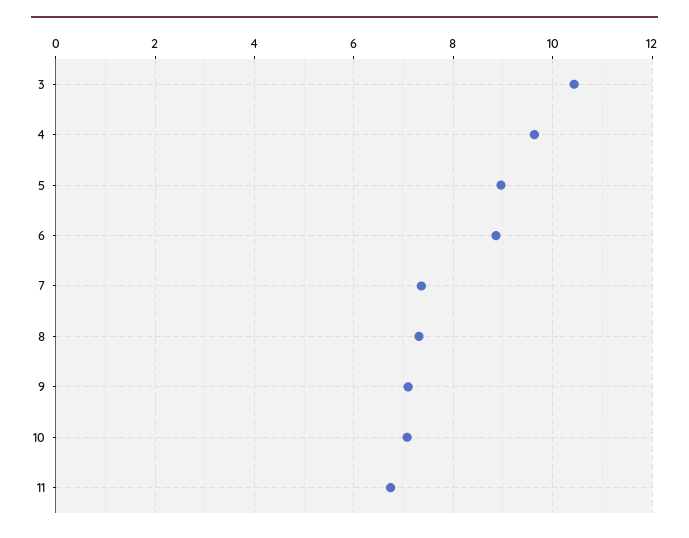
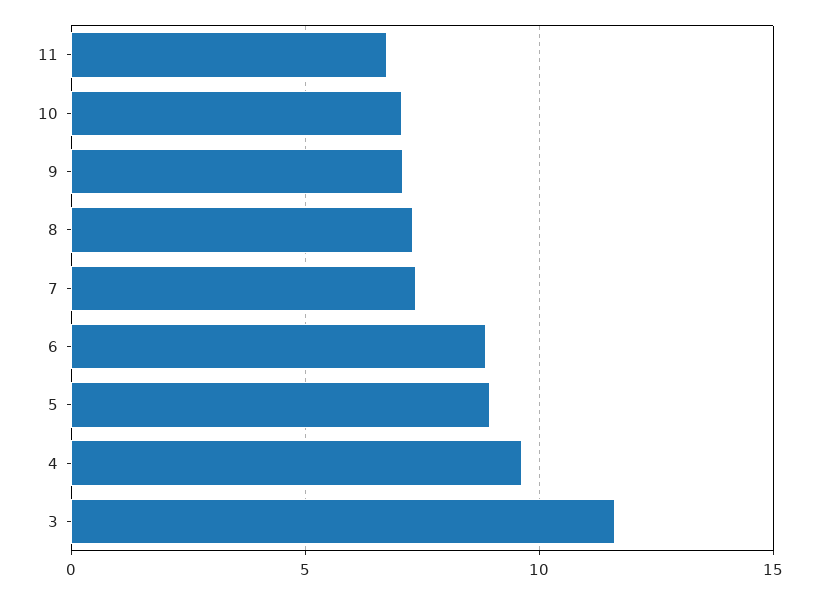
  {
-   "3": 10.4,
+   "3": 11.5,
    "4": 9.6,
    "5": 9,
    "6": 8.8,
    "7": 7.4,
    "8": 7.4,
    "9": 7,
    "10": 7,
    "11": 6.8
  }

